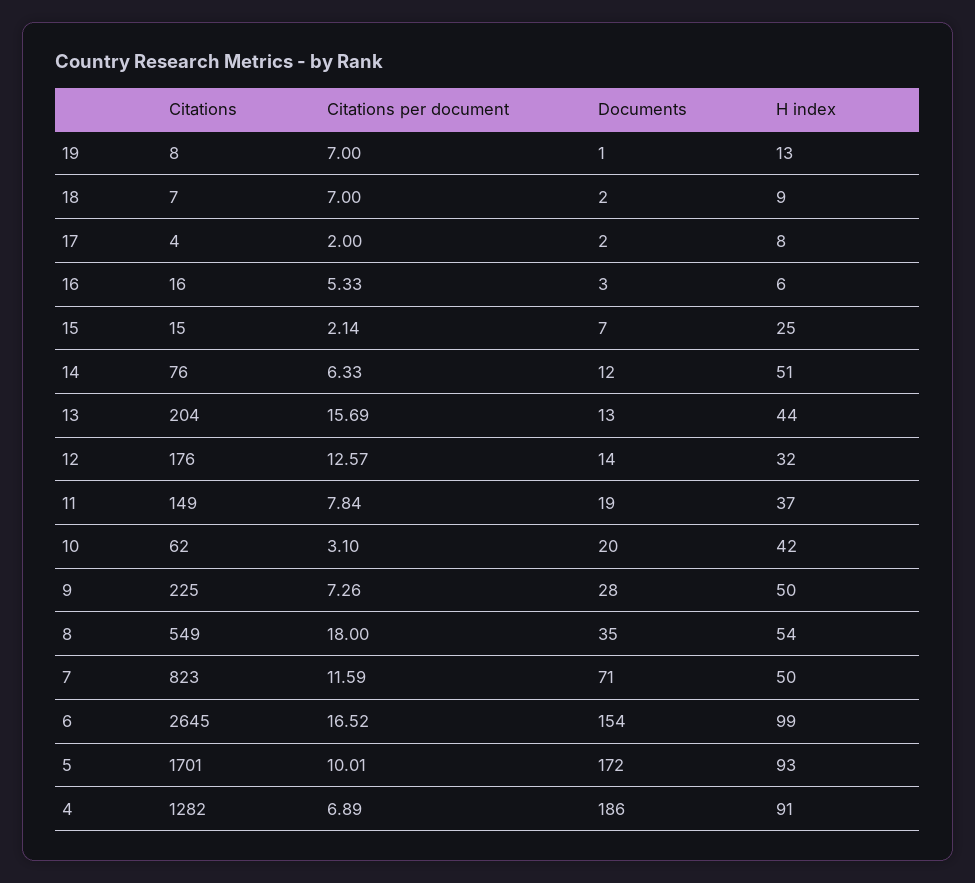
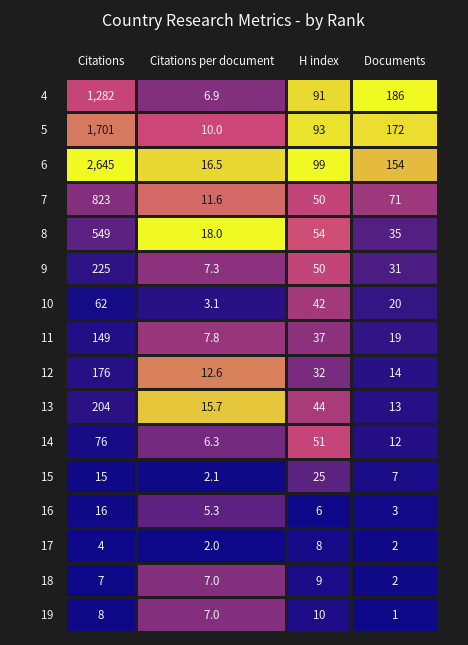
  {
    "Citations": {
      "19": 8,
      "18": 7,
      "17": 4,
      "16": 16,
      "15": 15,
      "14": 76,
      "13": 204,
      "12": 176,
      "11": 149,
      "10": 62,
      "9": 225,
      "8": 549,
      "7": 823,
      "6": 2645,
      "5": 1701,
      "4": 1282
    },
    "Citations per document": {
      "19": 7,
      "18": 7,
      "17": 2,
      "16": 5.33,
      "15": 2.14,
      "14": 6.33,
      "13": 15.69,
      "12": 12.57,
      "11": 7.84,
      "10": 3.1,
      "9": 7.26,
      "8": 18,
      "7": 11.59,
      "6": 16.52,
      "5": 10.01,
      "4": 6.89
    },
    "Documents": {
      "19": 1,
      "18": 2,
      "17": 2,
      "16": 3,
      "15": 7,
      "14": 12,
      "13": 13,
      "12": 14,
      "11": 19,
      "10": 20,
-     "9": 28,
+     "9": 31,
      "8": 35,
      "7": 71,
      "6": 154,
      "5": 172,
      "4": 186
    },
    "H index": {
-     "19": 13,
+     "19": 10,
      "18": 9,
      "17": 8,
      "16": 6,
      "15": 25,
      "14": 51,
      "13": 44,
      "12": 32,
      "11": 37,
      "10": 42,
      "9": 50,
      "8": 54,
      "7": 50,
      "6": 99,
      "5": 93,
      "4": 91
    }
  }

